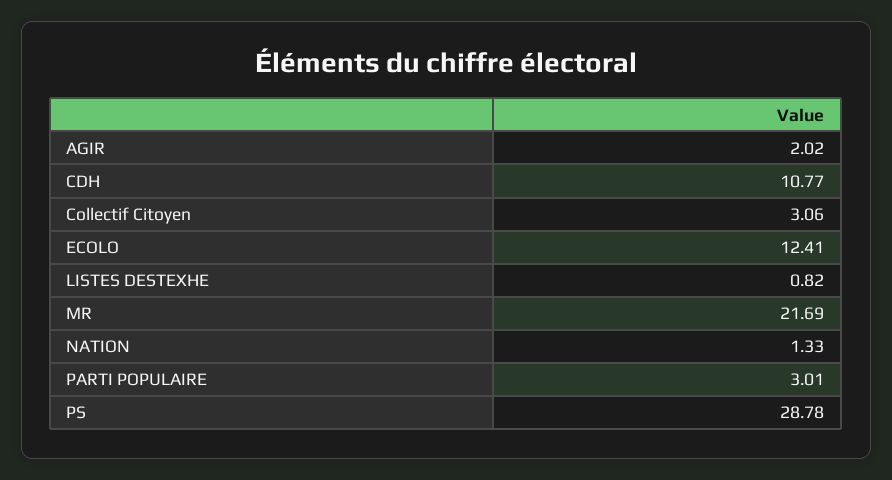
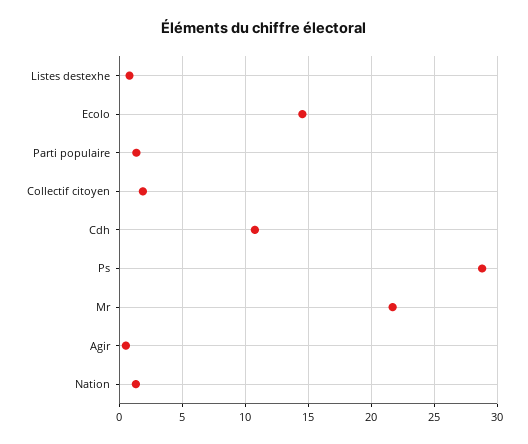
  {
-   "AGIR": 2.02,
+   "AGIR": 0.5,
    "CDH": 10.77,
-   "Collectif Citoyen": 3.06,
+   "Collectif Citoyen": 2,
-   "ECOLO": 12.41,
+   "ECOLO": 14.5,
    "LISTES DESTEXHE": 0.82,
    "MR": 21.69,
    "NATION": 1.33,
-   "PARTI POPULAIRE": 3.01,
+   "PARTI POPULAIRE": 1.5,
    "PS": 28.78
  }

